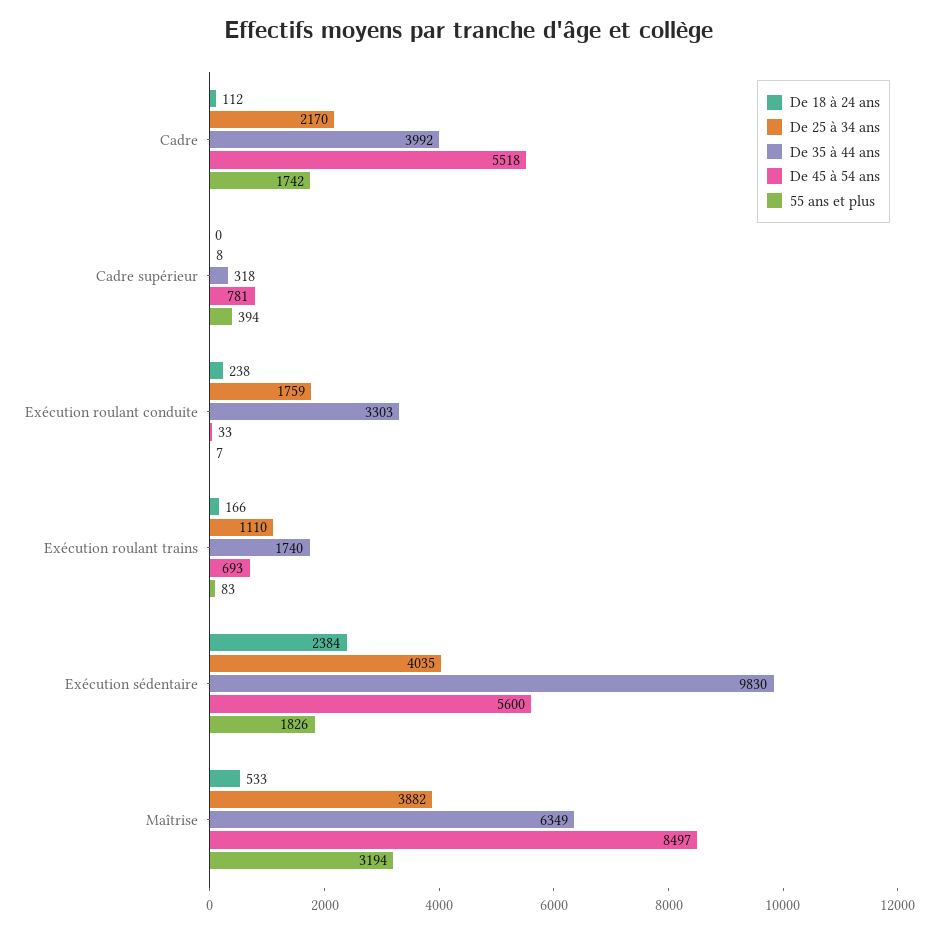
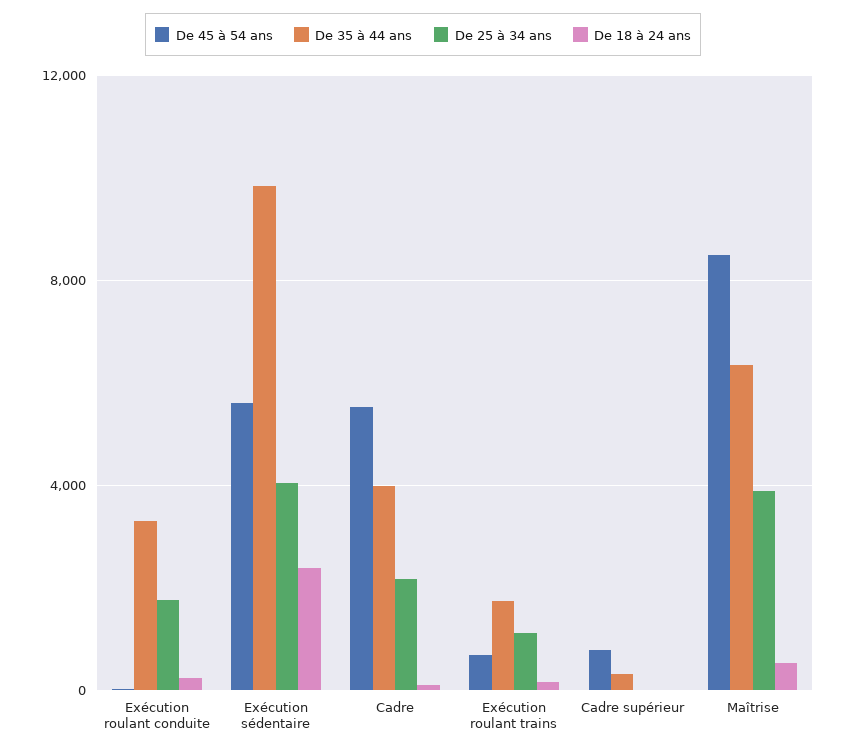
  {
    "De 18 à 24 ans": {
      "Cadre": 112,
      "Cadre supérieur": 0,
      "Exécution roulant conduite": 238,
      "Exécution roulant trains": 166,
      "Exécution sédentaire": 2384,
      "Maîtrise": 533
    },
    "De 25 à 34 ans": {
      "Cadre": 2170,
      "Cadre supérieur": 8,
      "Exécution roulant conduite": 1759,
      "Exécution roulant trains": 1110,
      "Exécution sédentaire": 4035,
      "Maîtrise": 3882
    },
    "De 35 à 44 ans": {
      "Cadre": 3992,
      "Cadre supérieur": 318,
      "Exécution roulant conduite": 3303,
      "Exécution roulant trains": 1740,
      "Exécution sédentaire": 9830,
      "Maîtrise": 6349
    },
    "De 45 à 54 ans": {
      "Cadre": 5518,
      "Cadre supérieur": 781,
      "Exécution roulant conduite": 33,
      "Exécution roulant trains": 693,
      "Exécution sédentaire": 5600,
      "Maîtrise": 8497
-   },
+   }
-   "55 ans et plus": {
-     "Cadre": 1742,
-     "Cadre supérieur": 394,
-     "Exécution roulant conduite": 7,
-     "Exécution roulant trains": 83,
-     "Exécution sédentaire": 1826,
-     "Maîtrise": 3194
-   }
  }

